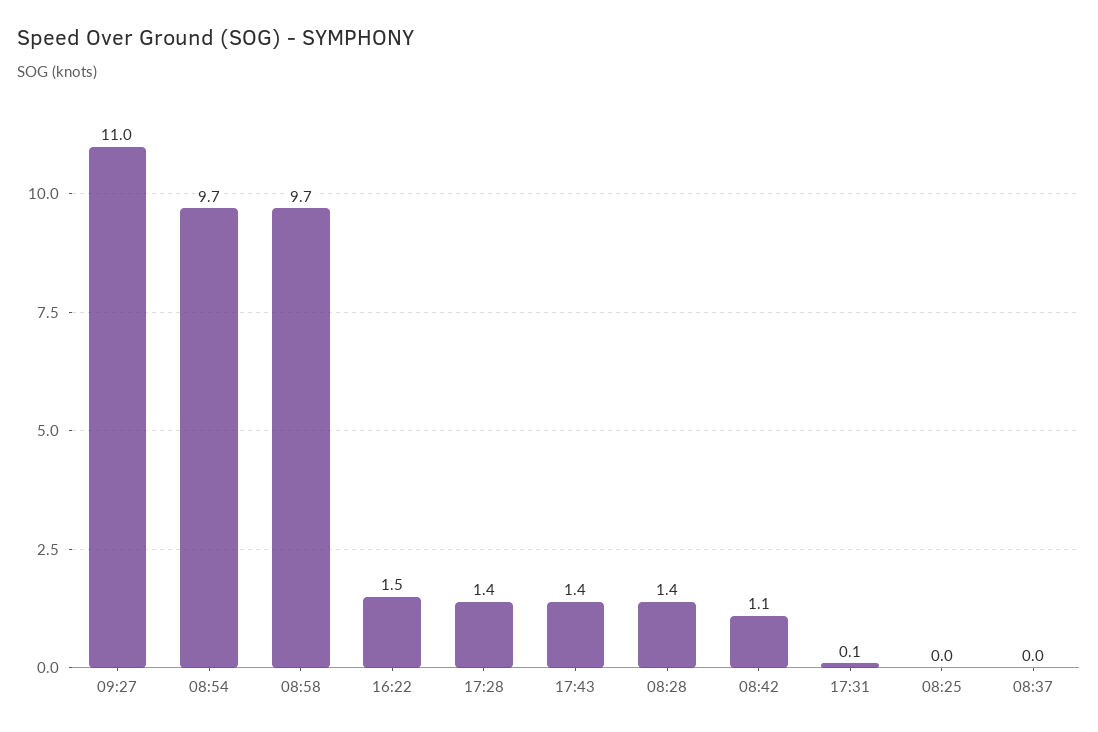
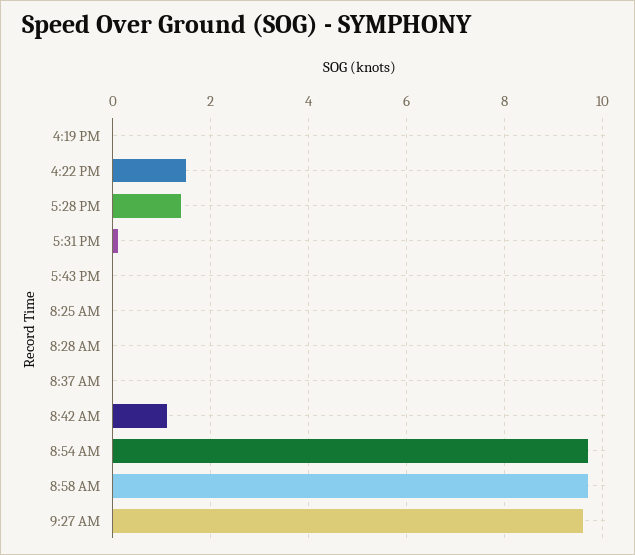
  {
-   "09:27": 11,
+   "09:27": 9.5,
    "08:54": 9.7,
    "08:58": 9.7,
    "16:22": 1.5,
    "17:28": 1.4,
-   "17:43": 1.4,
+   "17:43": 0,
-   "08:28": 1.4,
+   "08:28": 0,
    "08:42": 1.1,
    "17:31": 0.1,
    "08:25": 0,
-   "08:37": 0
+   "08:37": 0,
+   "4:19 PM": 0
  }

